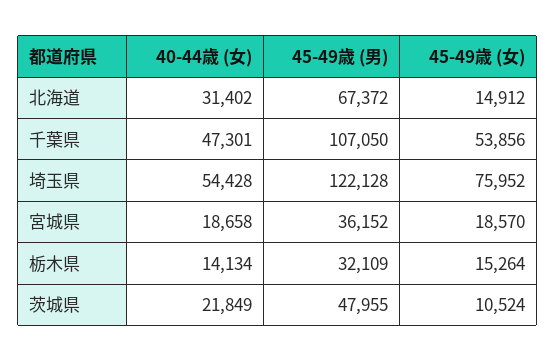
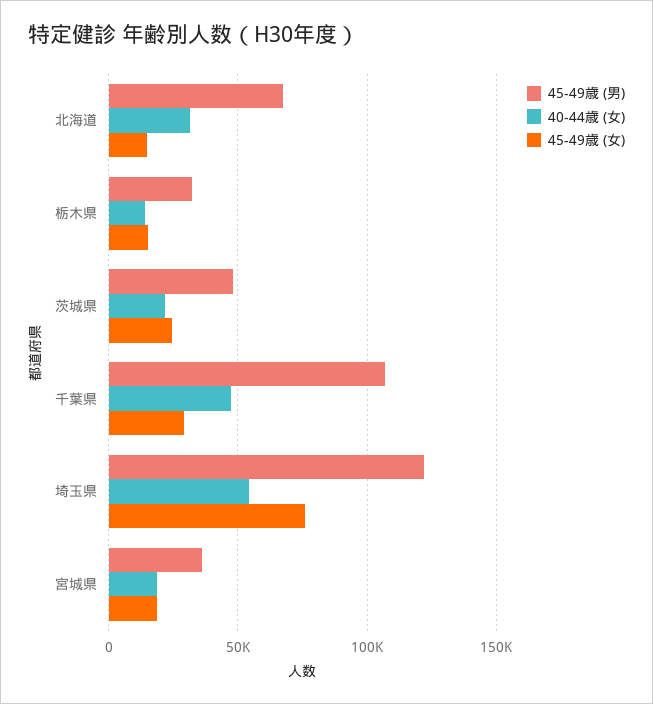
  {
    "40-44歳 (女)": {
      "北海道": 31402,
      "千葉県": 47301,
      "埼玉県": 54428,
      "宮城県": 18658,
      "栃木県": 14134,
      "茨城県": 21849
    },
    "45-49歳 (男)": {
      "北海道": 67372,
      "千葉県": 107050,
      "埼玉県": 122128,
      "宮城県": 36152,
      "栃木県": 32109,
      "茨城県": 47955
    },
    "45-49歳 (女)": {
      "北海道": 14912,
-     "千葉県": 53856,
+     "千葉県": 30000,
      "埼玉県": 75952,
      "宮城県": 18570,
      "栃木県": 15264,
-     "茨城県": 10524
+     "茨城県": 25000
    }
  }

